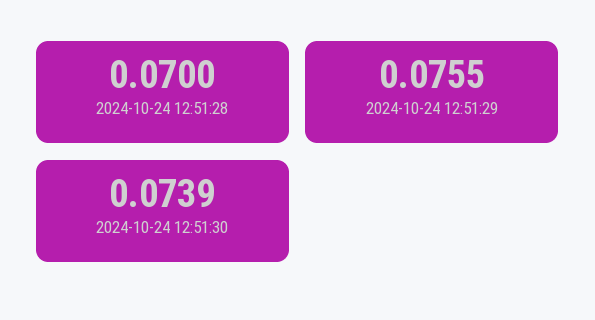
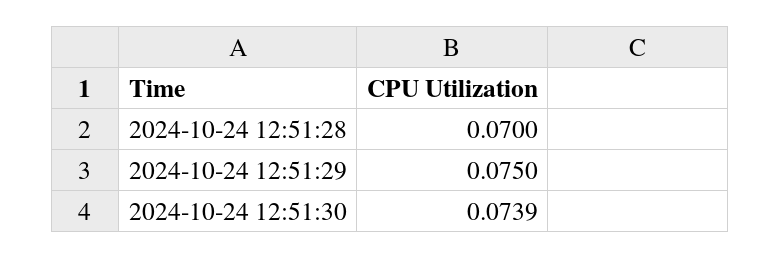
  {
    "2024-10-24 12:51:28": 0.07,
-   "2024-10-24 12:51:29": 0.0755,
+   "2024-10-24 12:51:29": 0.075,
    "2024-10-24 12:51:30": 0.0739
  }

